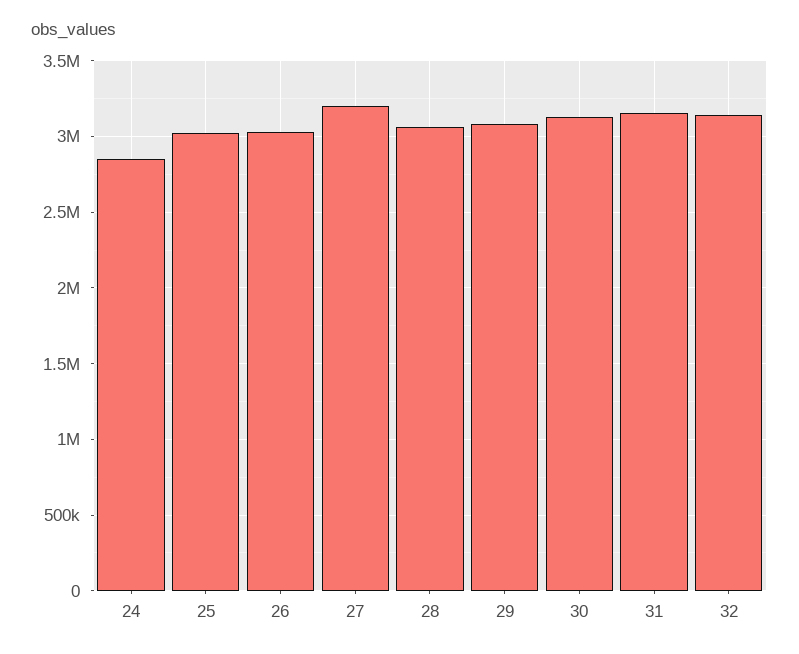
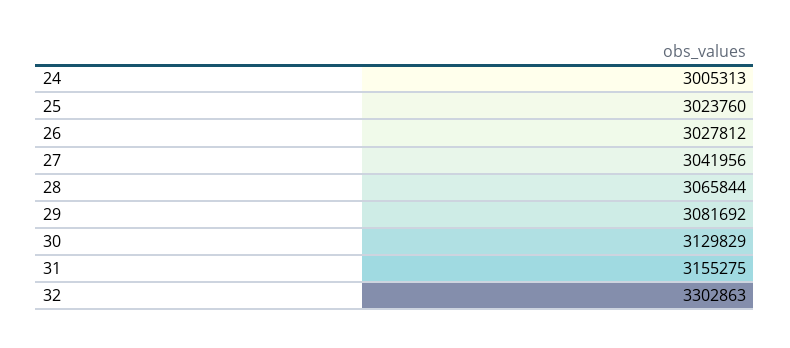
  {
-   "24": 2850000,
+   "24": 3005313,
    "25": 3023760,
    "26": 3027812,
-   "27": 3200000,
+   "27": 3041956,
    "28": 3065844,
    "29": 3081692,
    "30": 3129829,
    "31": 3155275,
-   "32": 3150000
+   "32": 3302863
  }

